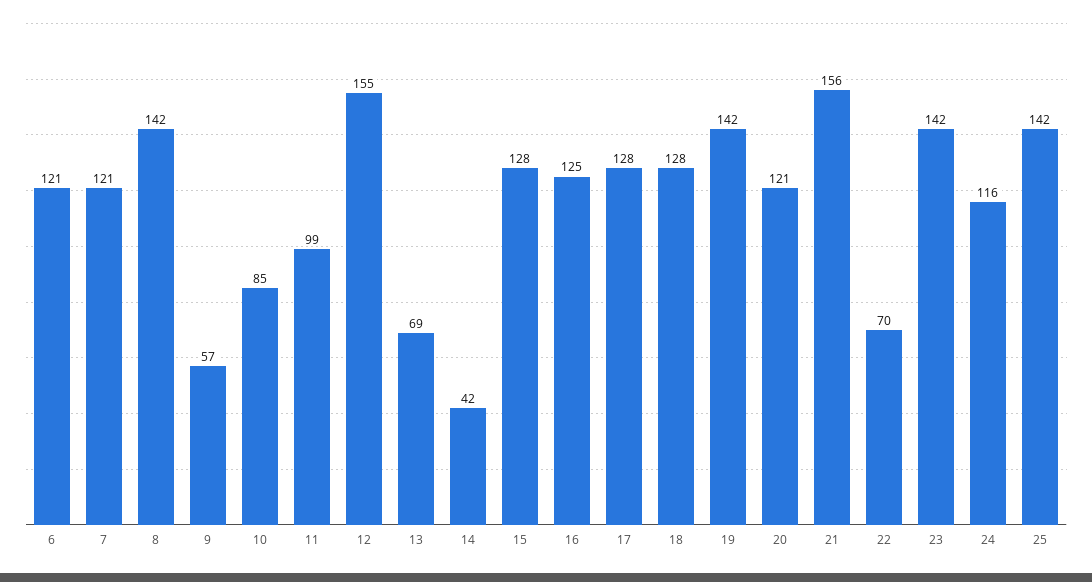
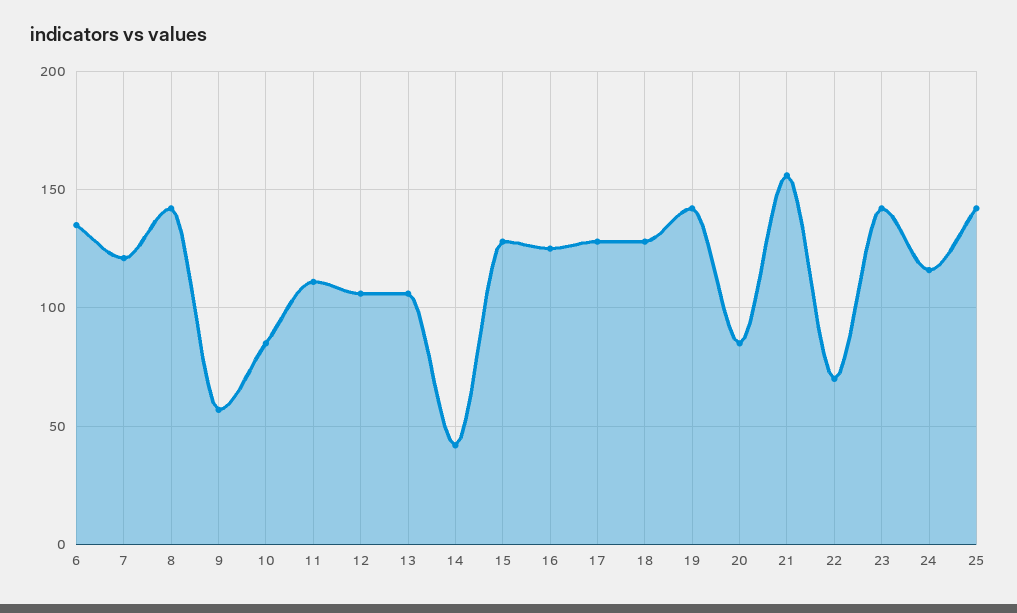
  {
-   "6": 121,
+   "6": 135,
    "7": 121,
    "8": 142,
    "9": 57,
    "10": 85,
-   "11": 99,
+   "11": 110,
-   "12": 155,
+   "12": 105,
-   "13": 69,
+   "13": 105,
    "14": 42,
    "15": 128,
    "16": 125,
    "17": 128,
    "18": 128,
    "19": 142,
-   "20": 121,
+   "20": 85,
    "21": 156,
    "22": 70,
    "23": 142,
    "24": 116,
    "25": 142
  }

